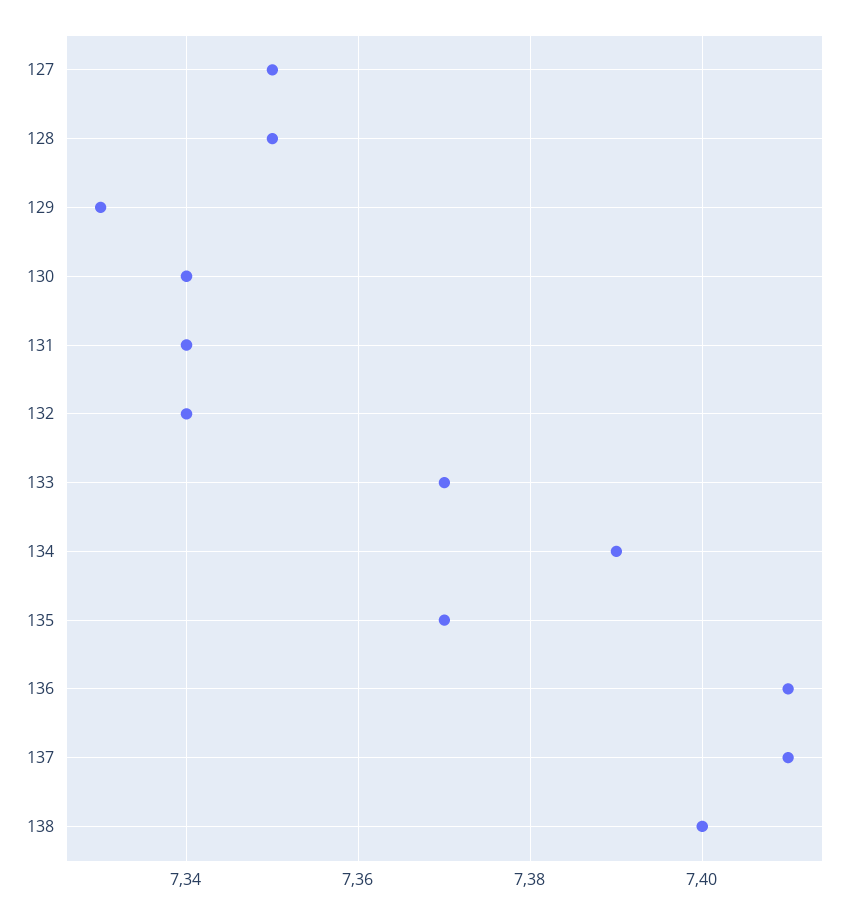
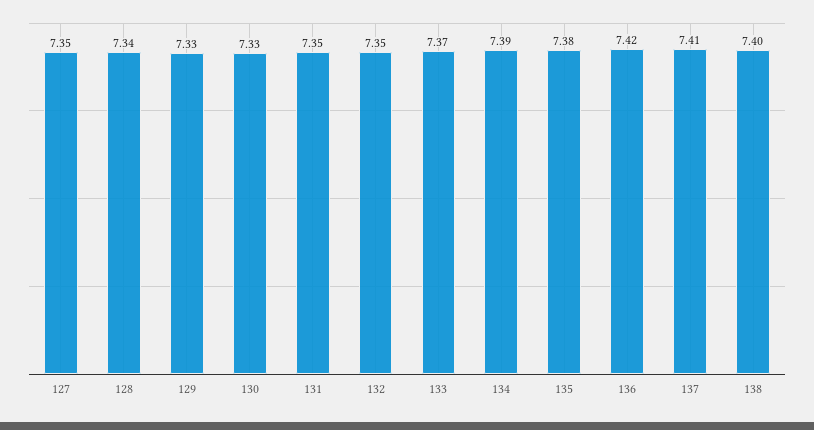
  {
    "127": 7.35,
-   "128": 7.35,
+   "128": 7.34,
    "129": 7.33,
-   "130": 7.34,
+   "130": 7.33,
-   "131": 7.34,
+   "131": 7.35,
-   "132": 7.34,
+   "132": 7.35,
    "133": 7.37,
    "134": 7.39,
-   "135": 7.37,
+   "135": 7.38,
-   "136": 7.41,
+   "136": 7.42,
    "137": 7.41,
    "138": 7.4
  }

